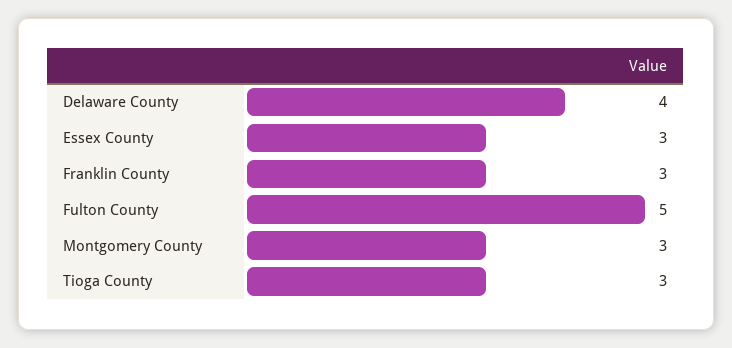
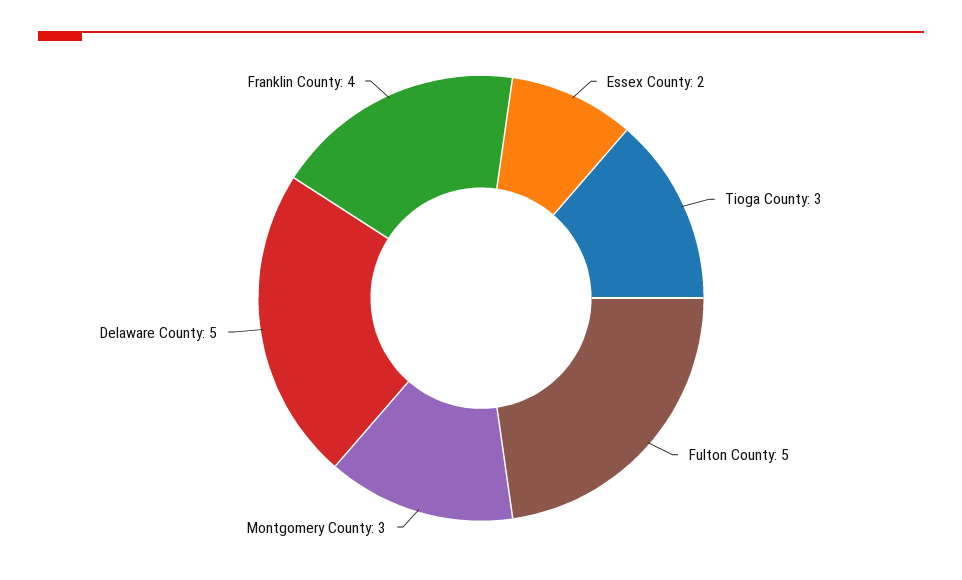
  {
-   "Delaware County": 4,
+   "Delaware County": 5,
-   "Essex County": 3,
+   "Essex County": 2,
-   "Franklin County": 3,
+   "Franklin County": 4,
    "Fulton County": 5,
    "Montgomery County": 3,
    "Tioga County": 3
  }

